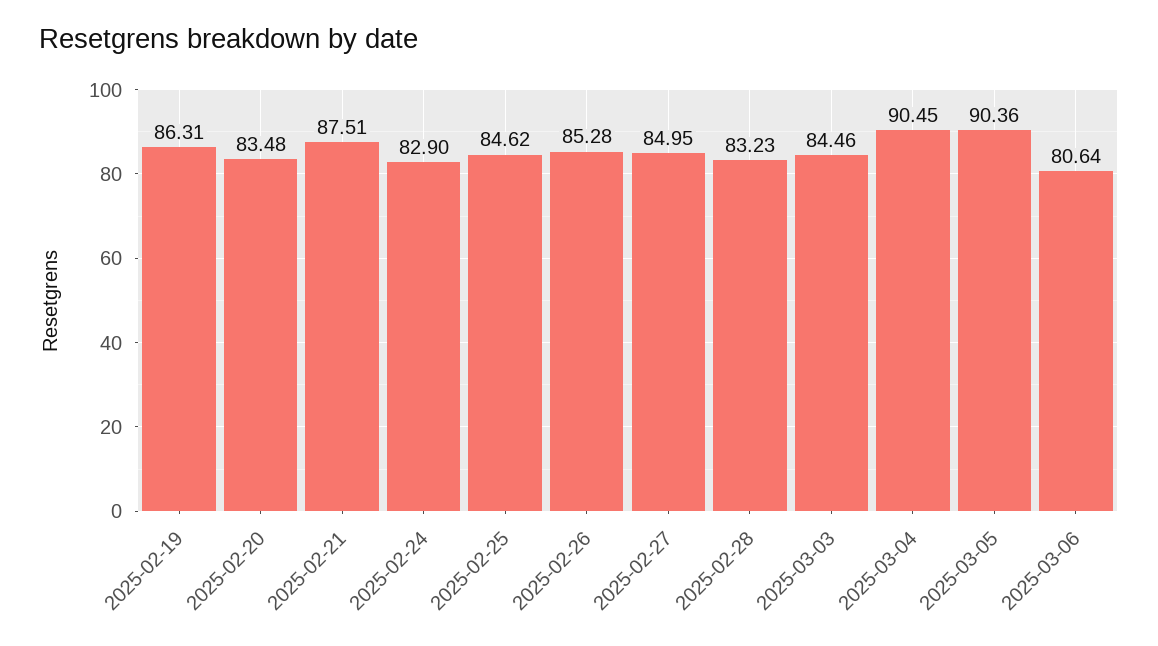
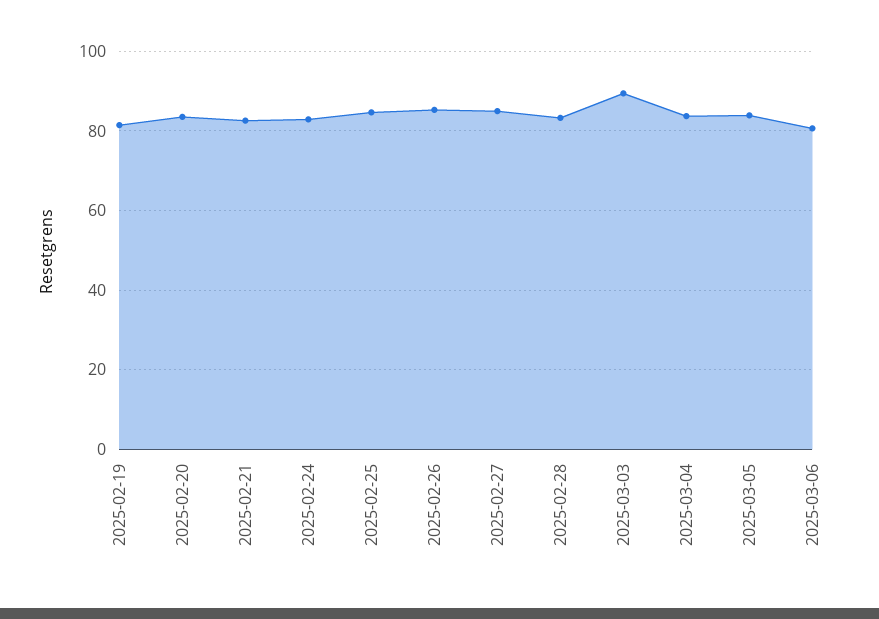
  {
-   "2025-02-19": 86.31,
+   "2025-02-19": 82,
    "2025-02-20": 83.48,
-   "2025-02-21": 87.51,
+   "2025-02-21": 82,
    "2025-02-24": 82.9,
    "2025-02-25": 84.62,
    "2025-02-26": 85.28,
    "2025-02-27": 84.95,
    "2025-02-28": 83.23,
-   "2025-03-03": 84.46,
+   "2025-03-03": 90,
-   "2025-03-04": 90.45,
+   "2025-03-04": 84,
-   "2025-03-05": 90.36,
+   "2025-03-05": 84,
    "2025-03-06": 80.64
  }

